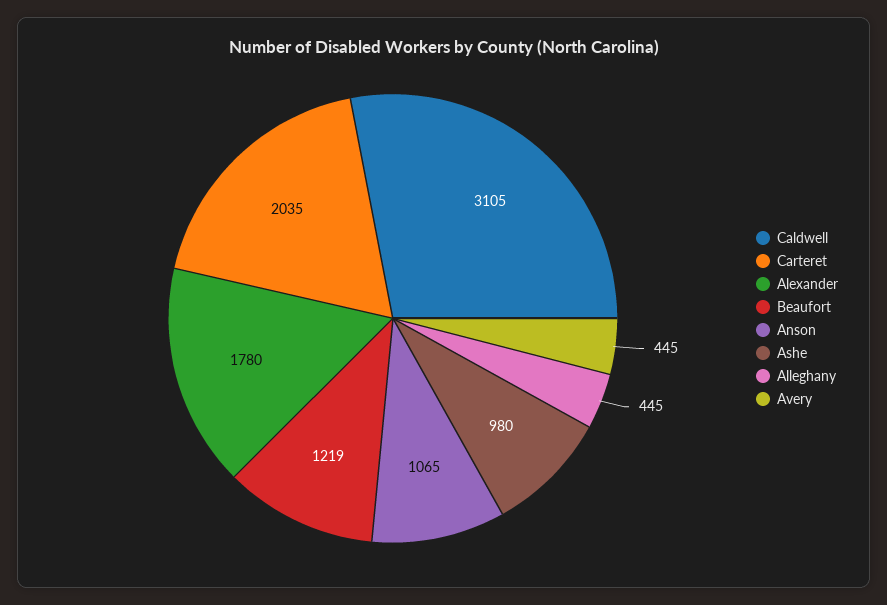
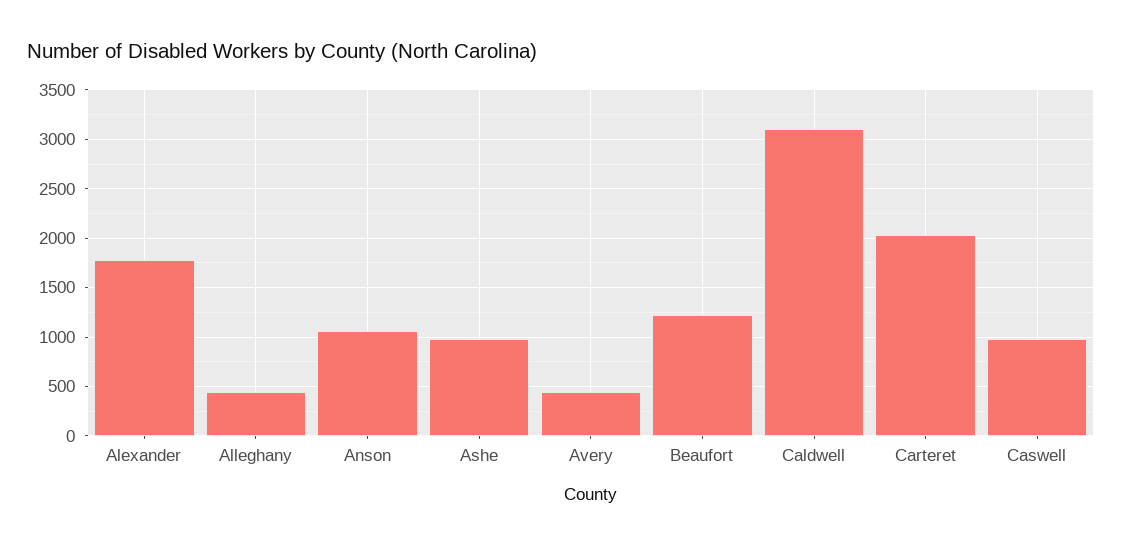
  {
    "Caldwell": 3105,
    "Carteret": 2035,
    "Alexander": 1780,
    "Beaufort": 1219,
    "Anson": 1065,
    "Ashe": 980,
    "Alleghany": 445,
-   "Avery": 445
+   "Avery": 445,
+   "Caswell": 1000
  }

